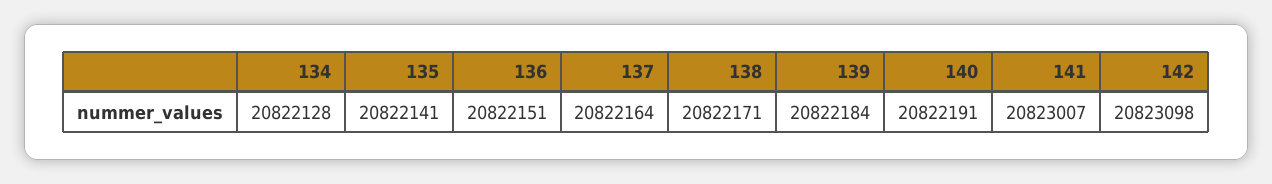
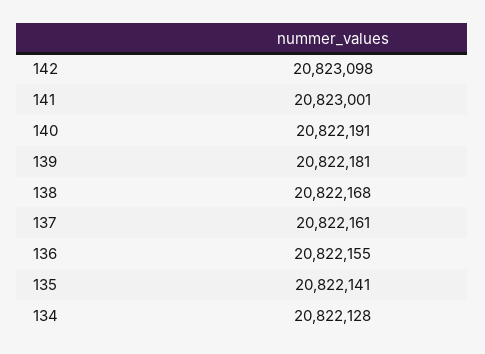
  {
    "134": 20822128,
    "135": 20822141,
-   "136": 20822151,
+   "136": 20822155,
-   "137": 20822164,
+   "137": 20822161,
-   "138": 20822171,
+   "138": 20822168,
-   "139": 20822184,
+   "139": 20822181,
    "140": 20822191,
-   "141": 20823007,
+   "141": 20823001,
    "142": 20823098
  }

